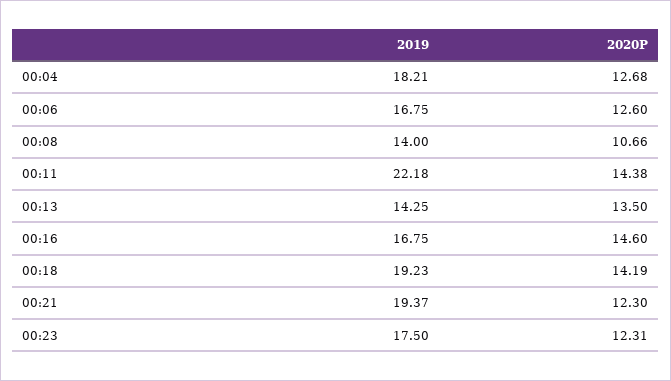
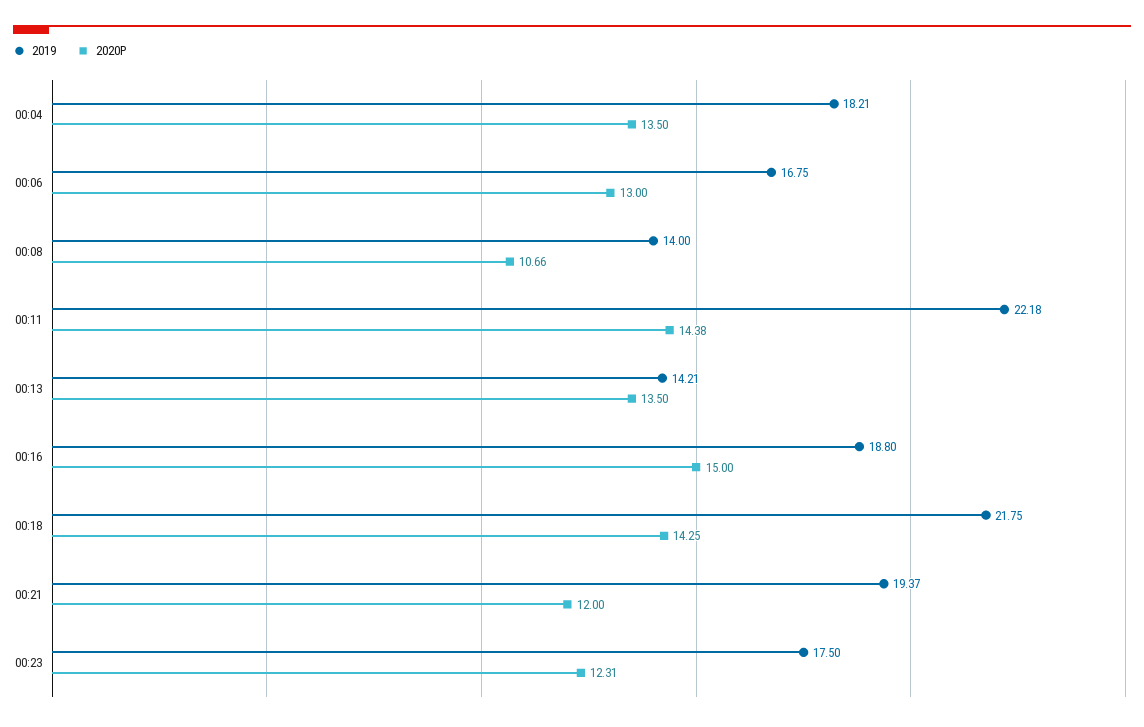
  {
    "2019": {
      "00:04": 18.21,
      "00:06": 16.75,
      "00:08": 14,
      "00:11": 22.18,
-     "00:13": 14.25,
+     "00:13": 14.21,
-     "00:16": 16.75,
+     "00:16": 18.8,
-     "00:18": 19.23,
+     "00:18": 21.75,
      "00:21": 19.37,
      "00:23": 17.5
    },
    "2020P": {
-     "00:04": 12.68,
+     "00:04": 13.5,
-     "00:06": 12.6,
+     "00:06": 13,
      "00:08": 10.66,
      "00:11": 14.38,
      "00:13": 13.5,
-     "00:16": 14.6,
+     "00:16": 15,
-     "00:18": 14.19,
+     "00:18": 14.25,
-     "00:21": 12.3,
+     "00:21": 12,
      "00:23": 12.31
    }
  }

